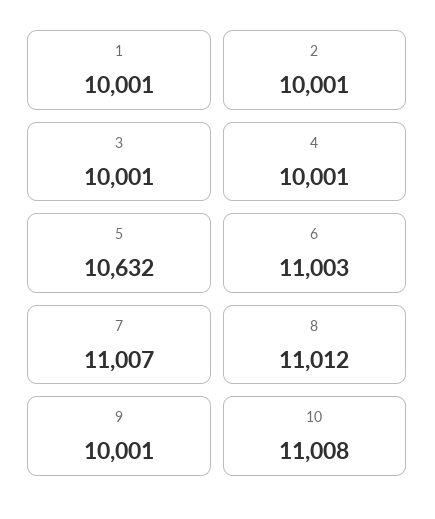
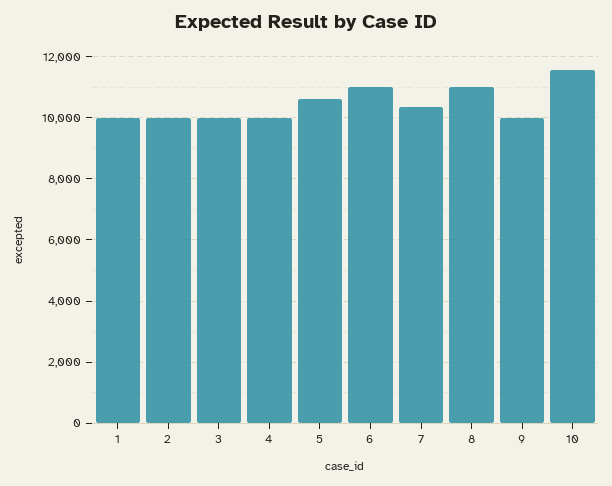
  {
    "1": 10001,
    "2": 10001,
    "3": 10001,
    "4": 10001,
    "5": 10632,
    "6": 11003,
-   "7": 11007,
+   "7": 10400,
    "8": 11012,
    "9": 10001,
-   "10": 11008
+   "10": 11600
  }

